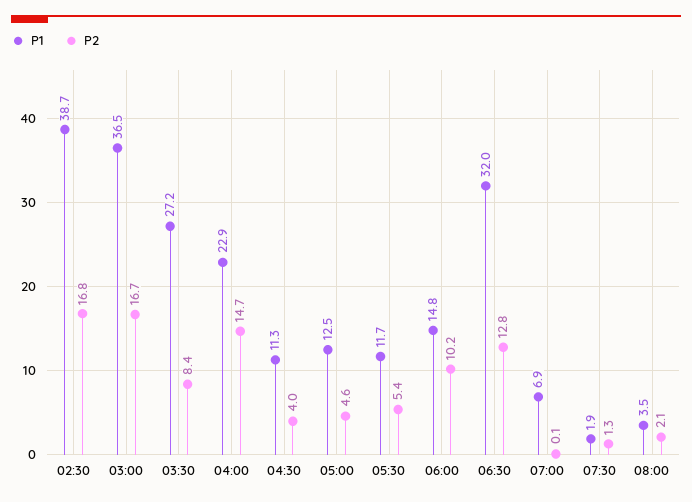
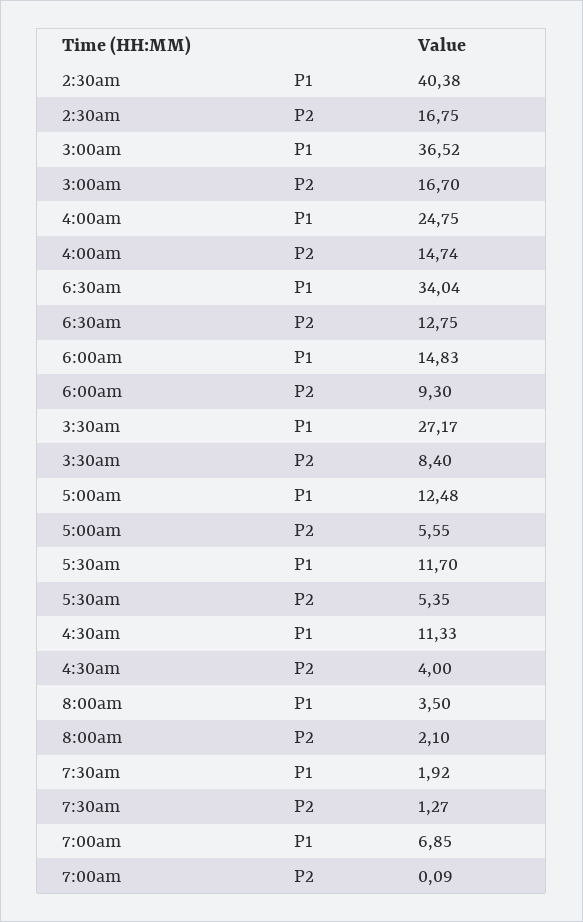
  {
    "P1": {
-     "02:30": 38.7,
+     "02:30": 40.38,
      "03:00": 36.52,
      "03:30": 27.17,
-     "04:00": 22.9,
+     "04:00": 24.75,
      "04:30": 11.33,
      "05:00": 12.48,
      "05:30": 11.7,
      "06:00": 14.83,
-     "06:30": 32,
+     "06:30": 34.04,
      "07:00": 6.85,
      "07:30": 1.92,
      "08:00": 3.5
    },
    "P2": {
      "02:30": 16.75,
      "03:00": 16.7,
      "03:30": 8.4,
      "04:00": 14.74,
      "04:30": 4,
-     "05:00": 4.6,
+     "05:00": 5.55,
      "05:30": 5.35,
-     "06:00": 10.2,
+     "06:00": 9.3,
      "06:30": 12.75,
      "07:00": 0.09,
      "07:30": 1.27,
      "08:00": 2.1
    }
  }

